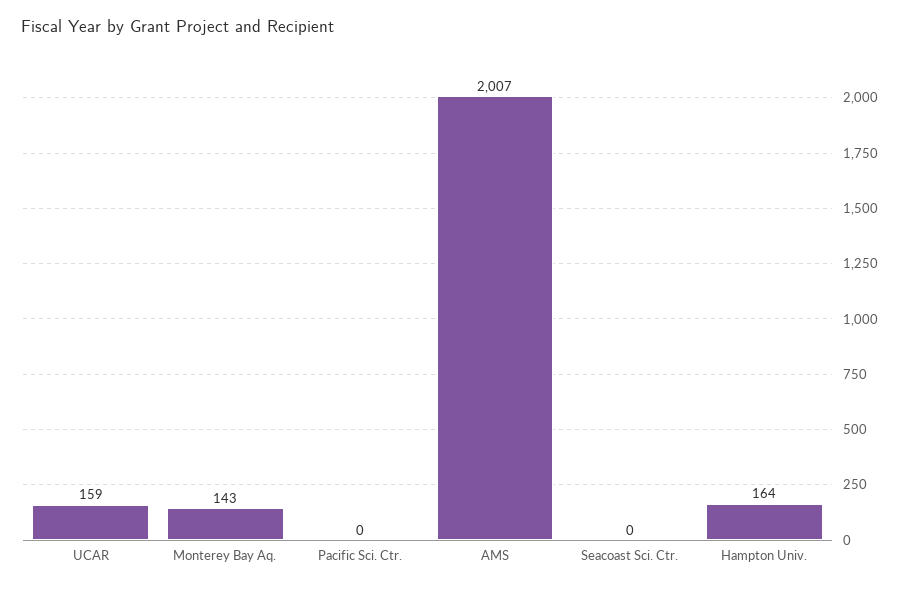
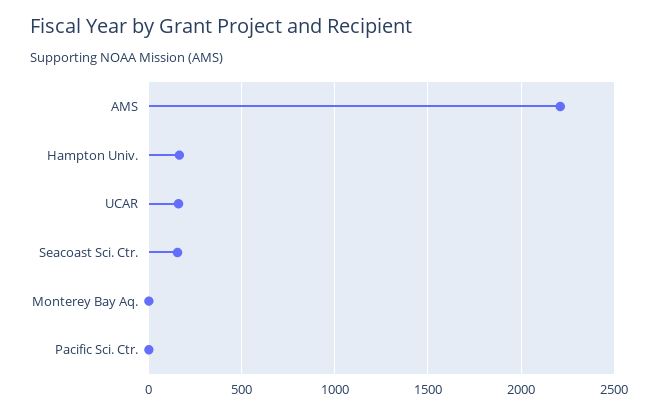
  {
    "UCAR": 159,
-   "Monterey Bay Aq.": 143,
+   "Monterey Bay Aq.": 0,
    "Pacific Sci. Ctr.": 0,
-   "AMS": 2007,
+   "AMS": 2200,
-   "Seacoast Sci. Ctr.": 0,
+   "Seacoast Sci. Ctr.": 150,
    "Hampton Univ.": 164
  }

